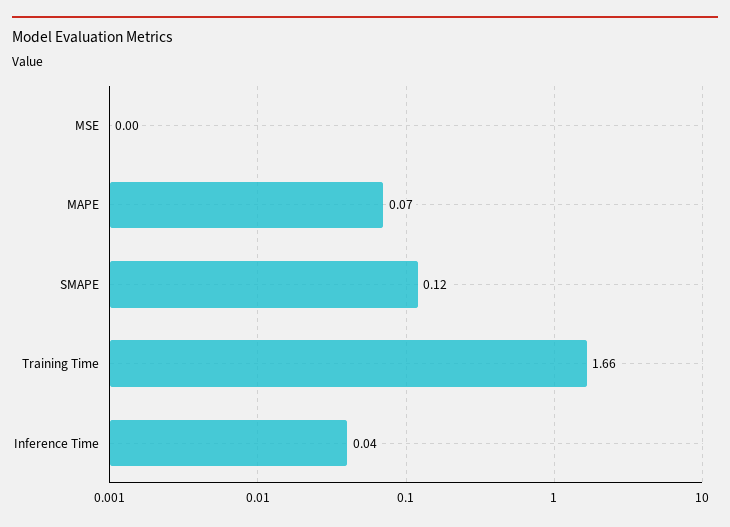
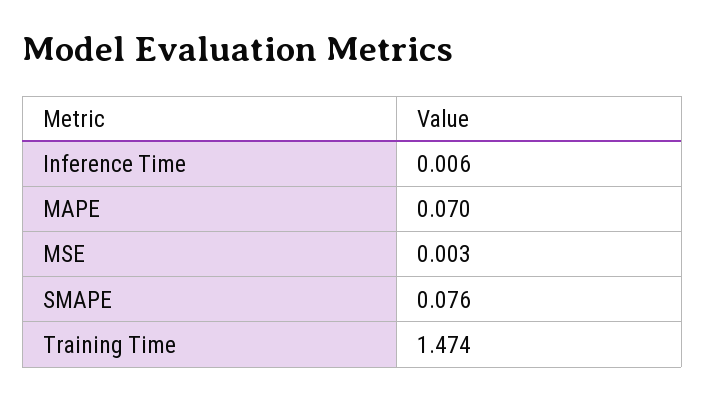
  {
    "MSE": 0.003,
    "MAPE": 0.07,
-   "SMAPE": 0.12,
+   "SMAPE": 0.076,
-   "Training Time": 1.66,
+   "Training Time": 1.474,
-   "Inference Time": 0.04
+   "Inference Time": 0.006
  }

